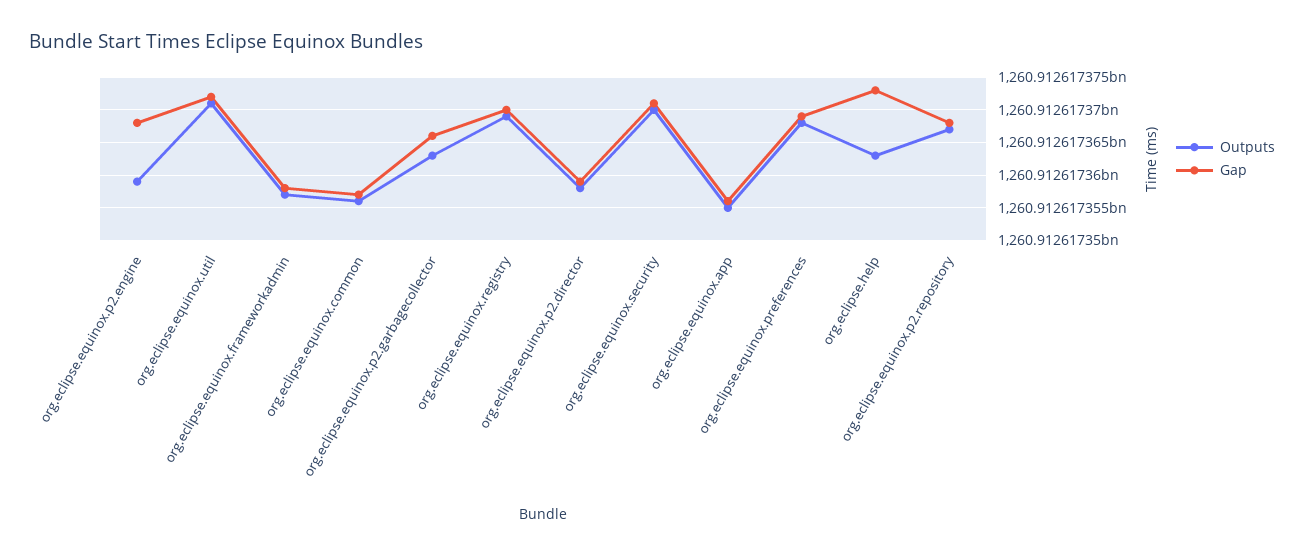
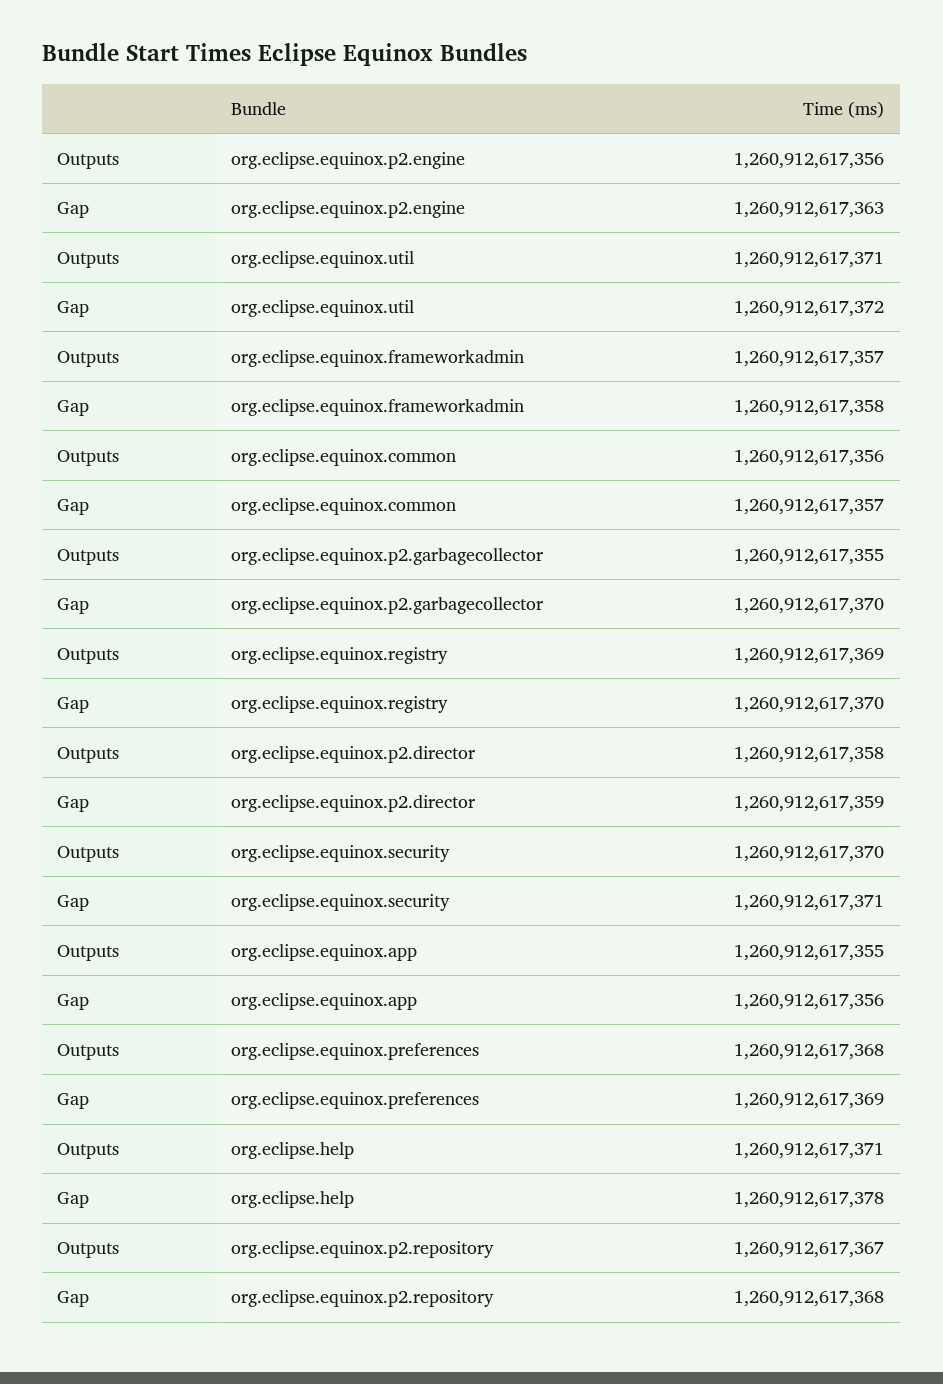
  {
    "Outputs": {
-     "org.eclipse.equinox.p2.engine": 1260912617359,
+     "org.eclipse.equinox.p2.engine": 1260912617356,
      "org.eclipse.equinox.util": 1260912617371,
      "org.eclipse.equinox.frameworkadmin": 1260912617357,
      "org.eclipse.equinox.common": 1260912617356,
-     "org.eclipse.equinox.p2.garbagecollector": 1260912617363,
+     "org.eclipse.equinox.p2.garbagecollector": 1260912617355,
      "org.eclipse.equinox.registry": 1260912617369,
      "org.eclipse.equinox.p2.director": 1260912617358,
      "org.eclipse.equinox.security": 1260912617370,
      "org.eclipse.equinox.app": 1260912617355,
      "org.eclipse.equinox.preferences": 1260912617368,
-     "org.eclipse.help": 1260912617363,
+     "org.eclipse.help": 1260912617371,
      "org.eclipse.equinox.p2.repository": 1260912617367
    },
    "Gap": {
-     "org.eclipse.equinox.p2.engine": 1260912617368,
+     "org.eclipse.equinox.p2.engine": 1260912617363,
      "org.eclipse.equinox.util": 1260912617372,
      "org.eclipse.equinox.frameworkadmin": 1260912617358,
      "org.eclipse.equinox.common": 1260912617357,
-     "org.eclipse.equinox.p2.garbagecollector": 1260912617366,
+     "org.eclipse.equinox.p2.garbagecollector": 1260912617370,
      "org.eclipse.equinox.registry": 1260912617370,
      "org.eclipse.equinox.p2.director": 1260912617359,
      "org.eclipse.equinox.security": 1260912617371,
      "org.eclipse.equinox.app": 1260912617356,
      "org.eclipse.equinox.preferences": 1260912617369,
-     "org.eclipse.help": 1260912617373,
+     "org.eclipse.help": 1260912617378,
      "org.eclipse.equinox.p2.repository": 1260912617368
    }
  }

